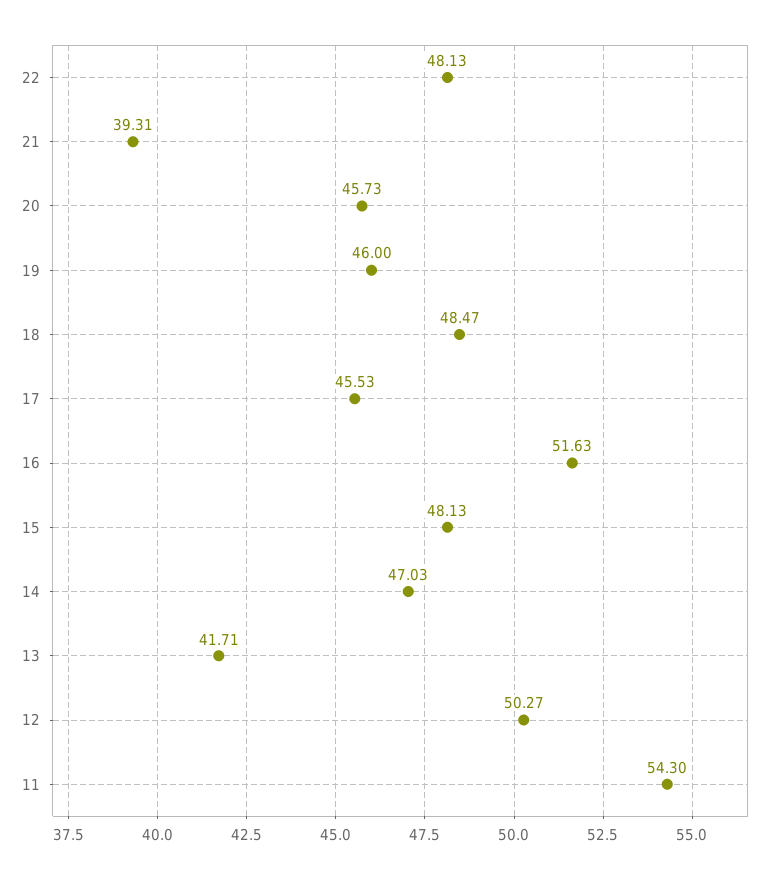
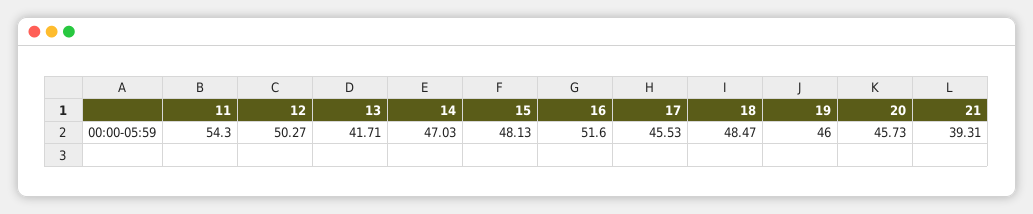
  {
-   "22": 48.13,
    "21": 39.31,
    "20": 45.73,
    "19": 46,
    "18": 48.47,
    "17": 45.53,
-   "16": 51.63,
+   "16": 51.6,
    "15": 48.13,
    "14": 47.03,
    "13": 41.71,
    "12": 50.27,
    "11": 54.3
  }

